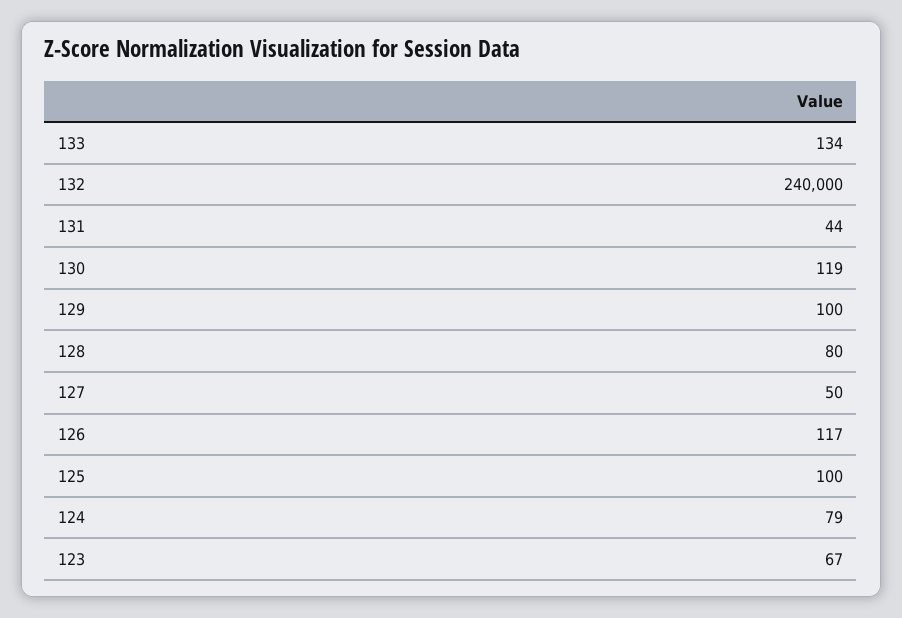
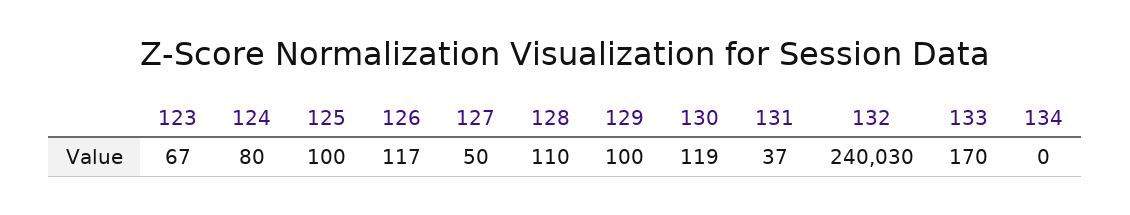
  {
-   "133": 134,
+   "133": 170,
-   "132": 240000,
+   "132": 240030,
-   "131": 44,
+   "131": 37,
    "130": 119,
    "129": 100,
-   "128": 80,
+   "128": 110,
    "127": 50,
    "126": 117,
    "125": 100,
-   "124": 79,
+   "124": 80,
-   "123": 67
+   "123": 67,
+   "134": 0
  }

